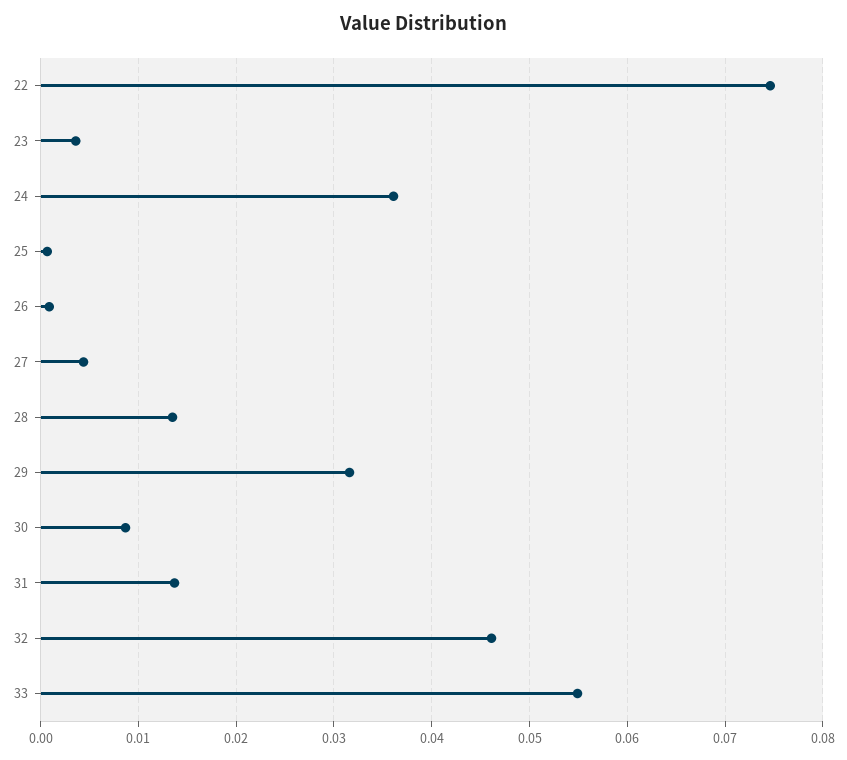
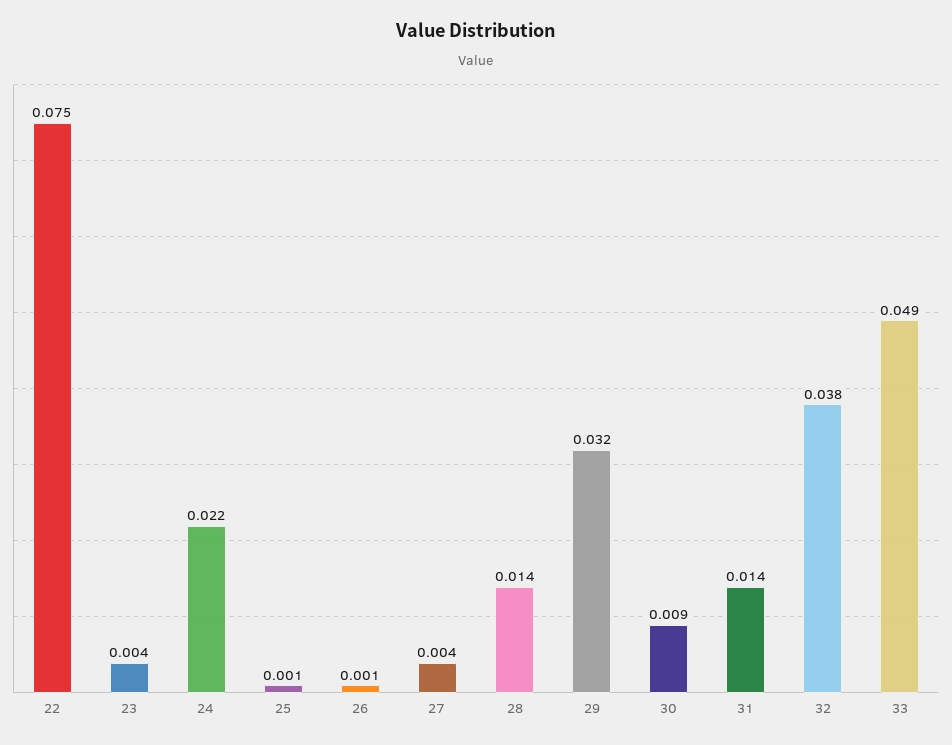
  {
    "22": 0.075,
    "23": 0.004,
-   "24": 0.036,
+   "24": 0.022,
    "25": 0.001,
    "26": 0.001,
    "27": 0.004,
    "28": 0.014,
    "29": 0.032,
    "30": 0.009,
    "31": 0.014,
-   "32": 0.046,
+   "32": 0.038,
-   "33": 0.055
+   "33": 0.049
  }

